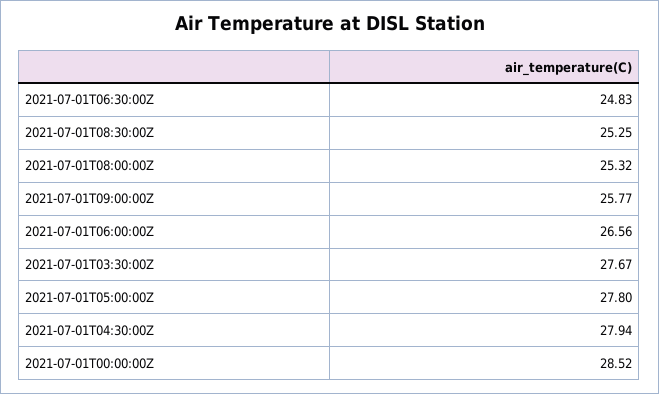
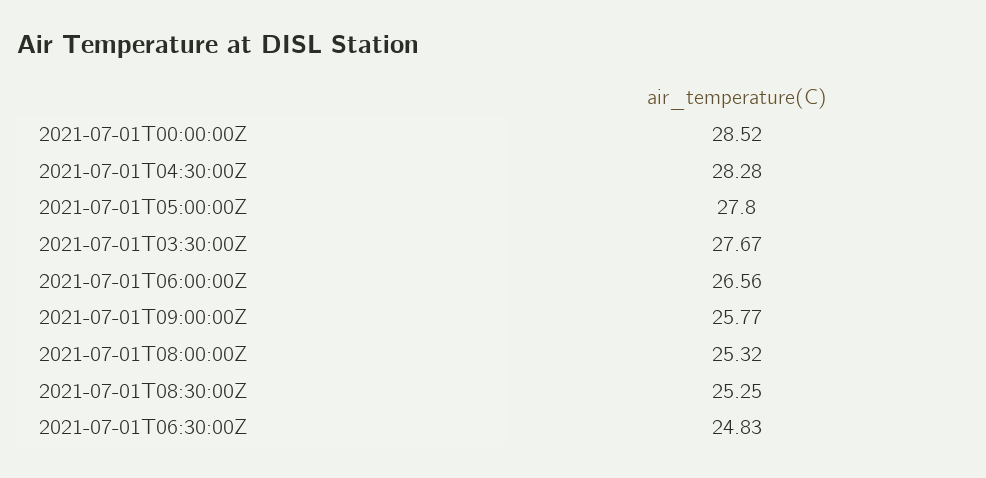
  {
    "2021-07-01T06:30:00Z": 24.83,
    "2021-07-01T08:30:00Z": 25.25,
    "2021-07-01T08:00:00Z": 25.32,
    "2021-07-01T09:00:00Z": 25.77,
    "2021-07-01T06:00:00Z": 26.56,
    "2021-07-01T03:30:00Z": 27.67,
    "2021-07-01T05:00:00Z": 27.8,
-   "2021-07-01T04:30:00Z": 27.94,
+   "2021-07-01T04:30:00Z": 28.28,
    "2021-07-01T00:00:00Z": 28.52
  }

